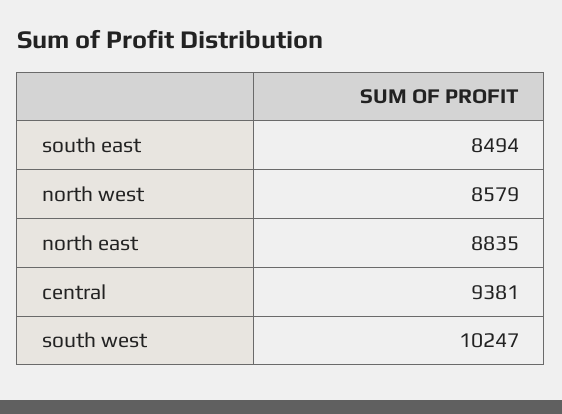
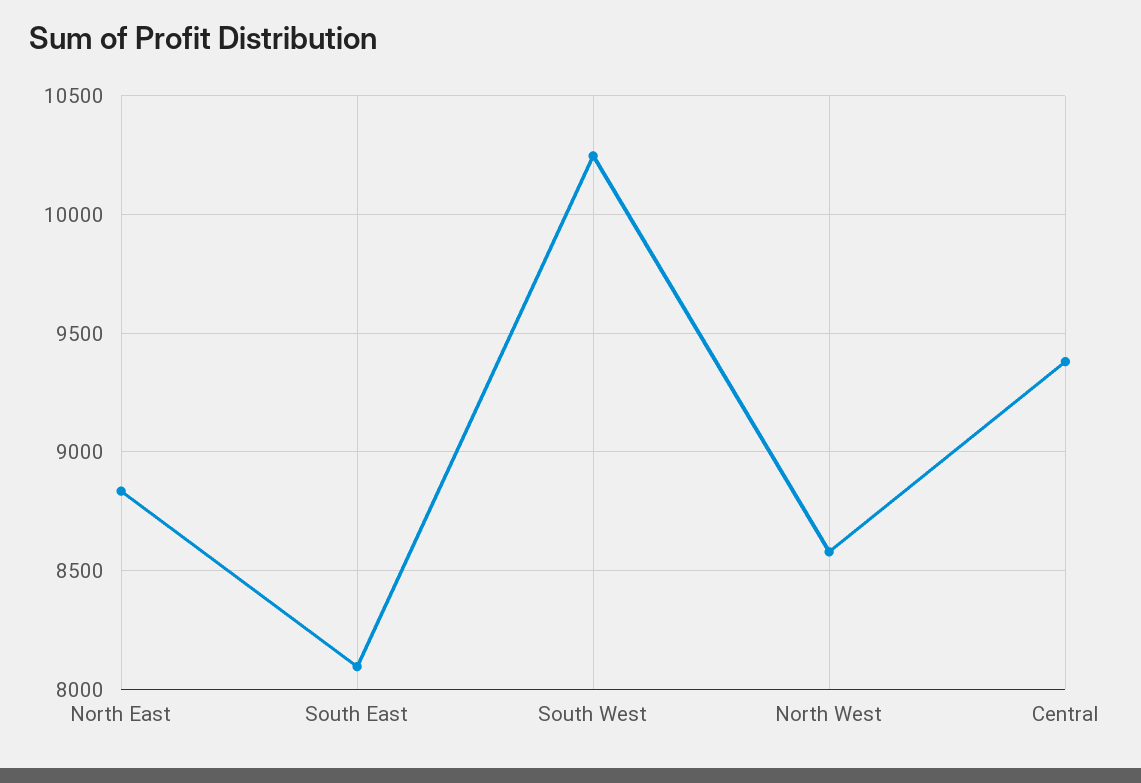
  {
-   "south east": 8494,
+   "south east": 8100,
    "north west": 8579,
    "north east": 8835,
    "central": 9381,
    "south west": 10247
  }

